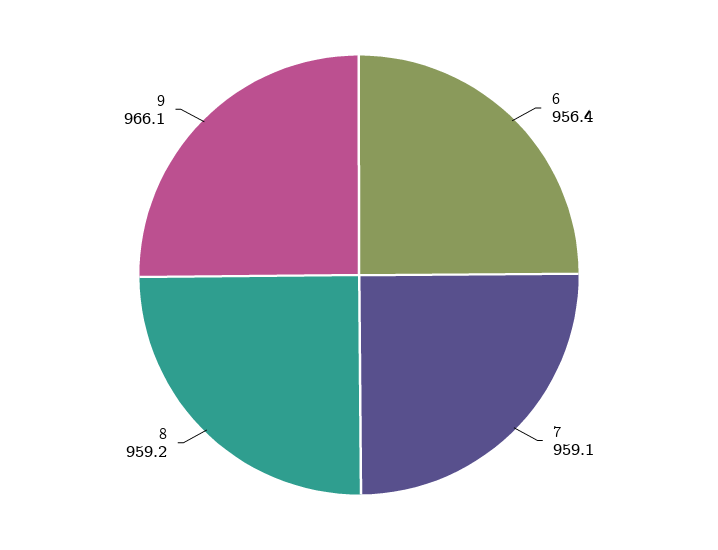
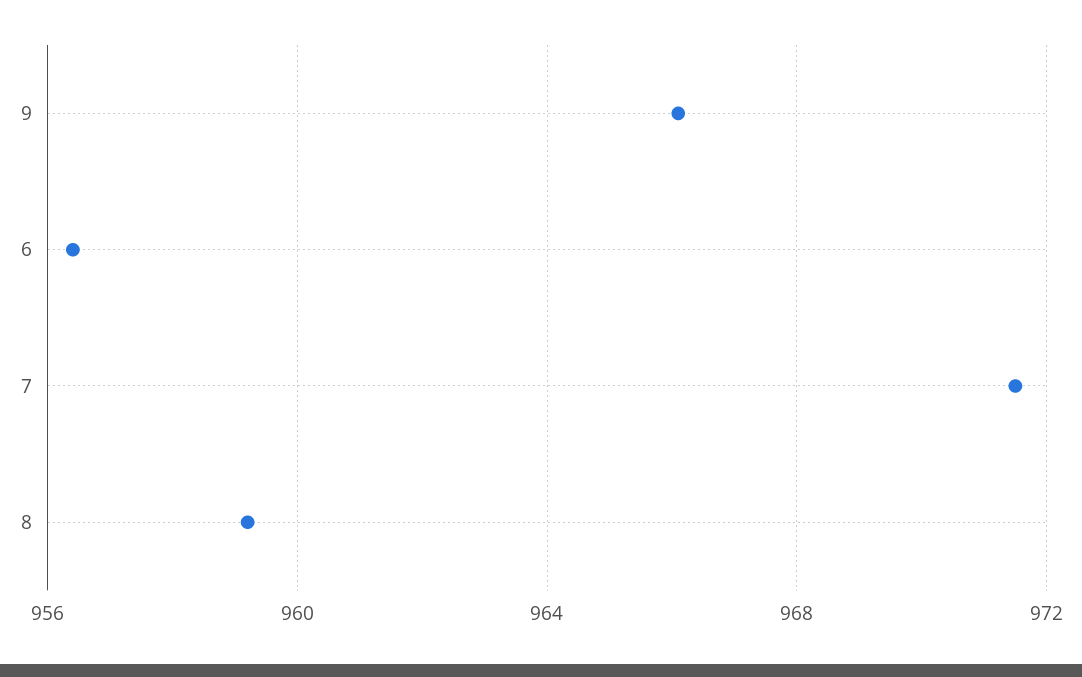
  {
    "6": 956.4,
-   "7": 959.1,
+   "7": 971.5,
    "8": 959.2,
    "9": 966.1
  }

